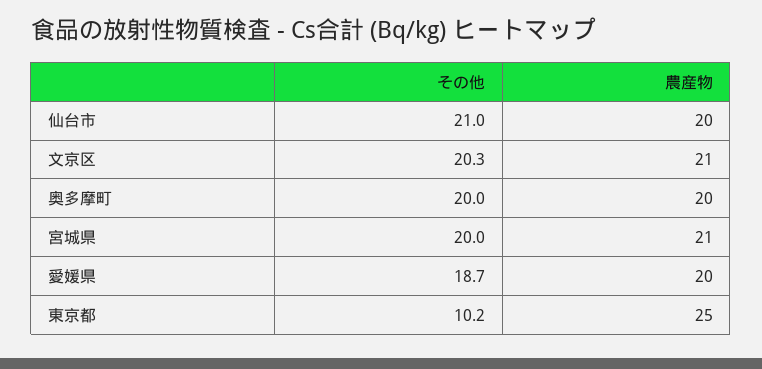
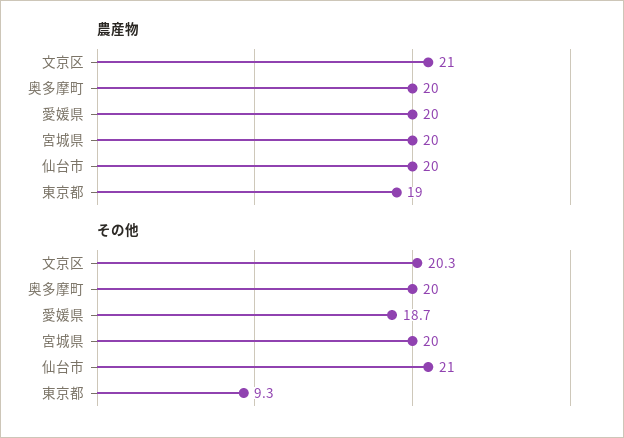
  {
    "その他": {
      "仙台市": 21,
      "文京区": 20.3,
      "奥多摩町": 20,
      "宮城県": 20,
      "愛媛県": 18.7,
-     "東京都": 10.2
+     "東京都": 9.3
    },
    "農産物": {
      "仙台市": 20,
      "文京区": 21,
      "奥多摩町": 20,
-     "宮城県": 21,
+     "宮城県": 20,
      "愛媛県": 20,
-     "東京都": 25
+     "東京都": 19
    }
  }

